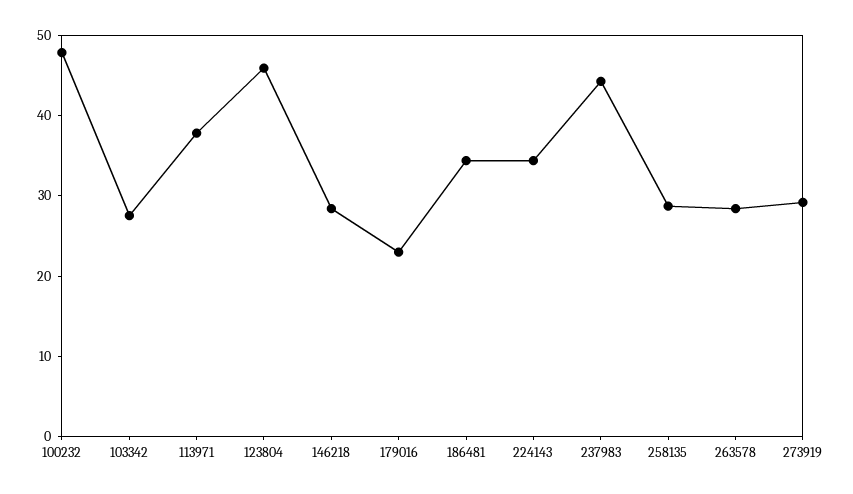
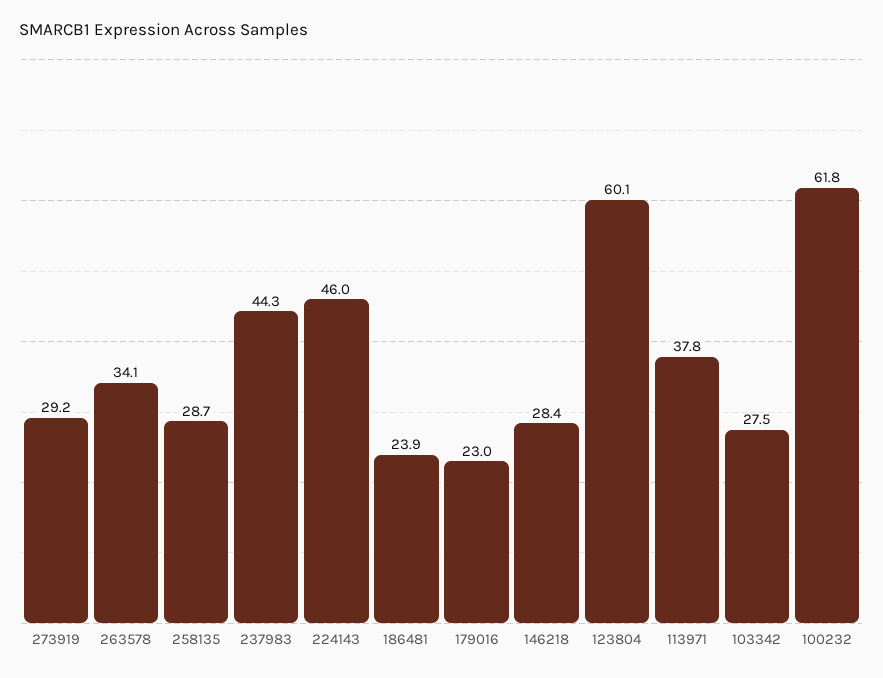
  {
-   "100232": 48,
+   "100232": 61.8,
    "103342": 27.5,
    "113971": 37.8,
-   "123804": 46,
+   "123804": 60.1,
    "146218": 28.4,
    "179016": 23,
-   "186481": 34,
+   "186481": 23.9,
-   "224143": 34,
+   "224143": 46,
    "237983": 44.3,
    "258135": 28.7,
-   "263578": 28,
+   "263578": 34.1,
    "273919": 29.2
  }

